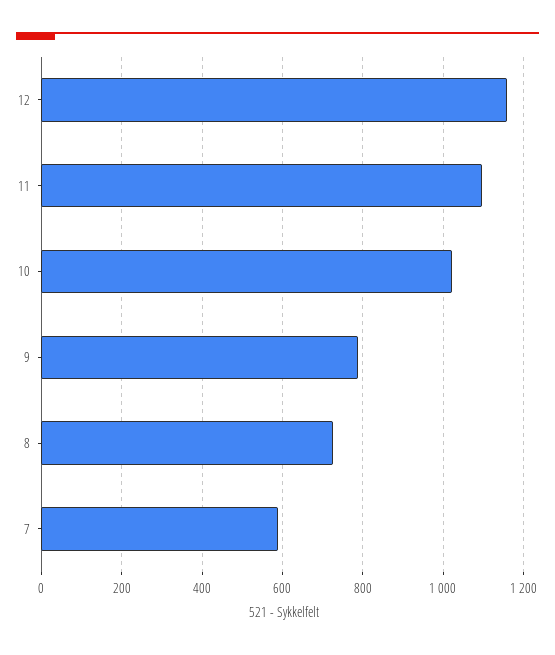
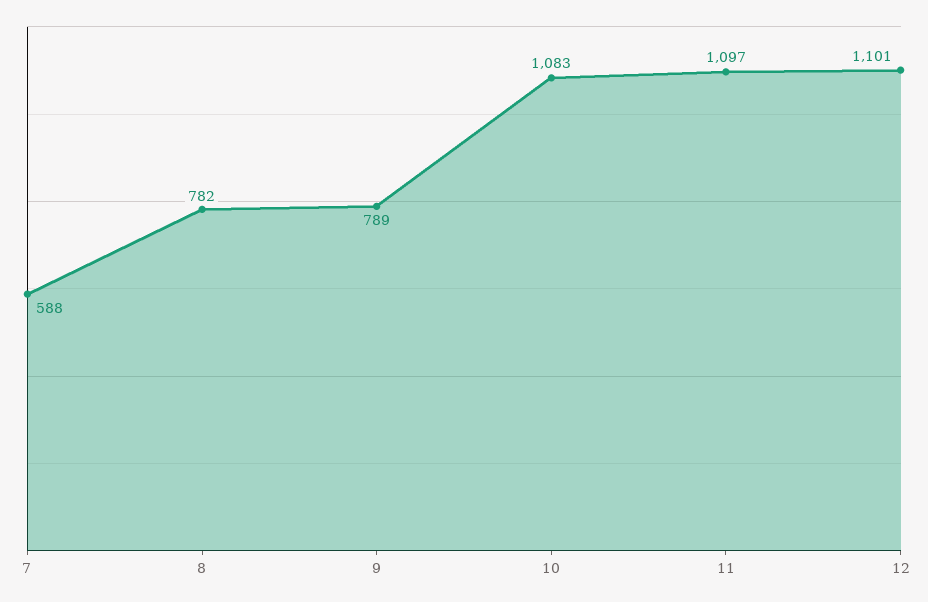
  {
-   "12": 1160,
+   "12": 1101,
    "11": 1097,
-   "10": 1020,
+   "10": 1083,
    "9": 789,
-   "8": 720,
+   "8": 782,
    "7": 588
  }

